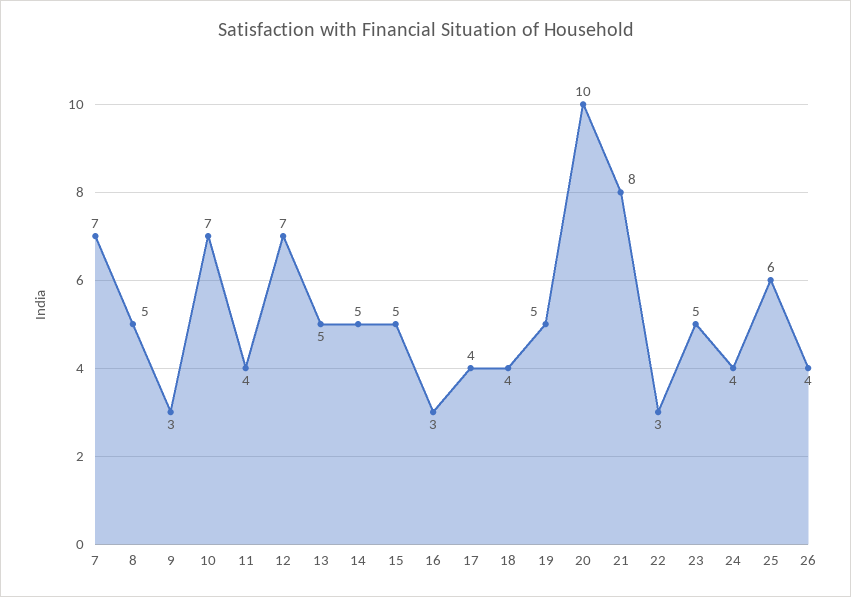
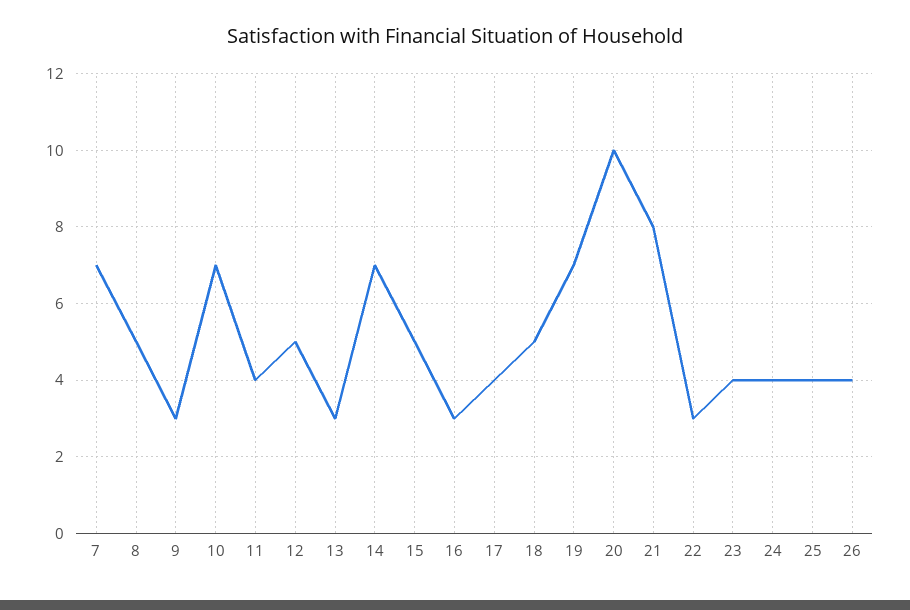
  {
    "7": 7,
    "8": 5,
    "9": 3,
    "10": 7,
    "11": 4,
-   "12": 7,
+   "12": 5,
-   "13": 5,
+   "13": 3,
-   "14": 5,
+   "14": 7,
    "15": 5,
    "16": 3,
    "17": 4,
-   "18": 4,
+   "18": 5,
-   "19": 5,
+   "19": 7,
    "20": 10,
    "21": 8,
    "22": 3,
-   "23": 5,
+   "23": 4,
    "24": 4,
-   "25": 6,
+   "25": 4,
    "26": 4
  }

